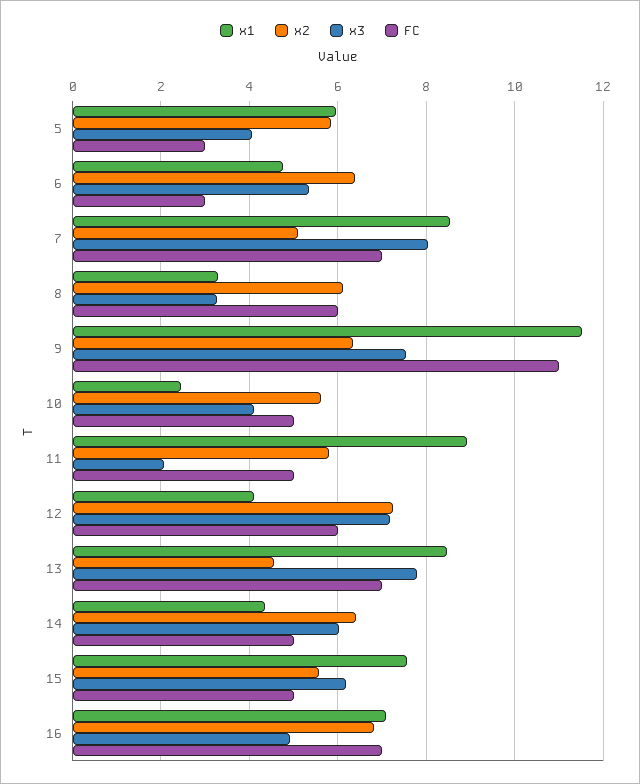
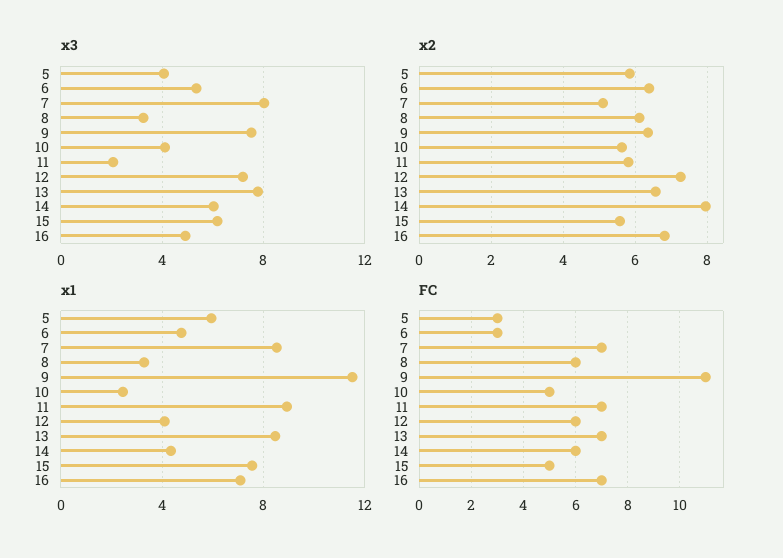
  {
    "x1": {
      "5": 6,
      "6": 4.8,
      "7": 8.6,
      "8": 3.2,
      "9": 11.6,
      "10": 2.4,
      "11": 9,
      "12": 4.2,
      "13": 8.4,
      "14": 4.4,
      "15": 7.6,
      "16": 7
    },
    "x2": {
      "5": 5.8,
      "6": 6.4,
      "7": 5.2,
      "8": 6.2,
      "9": 6.4,
      "10": 5.6,
      "11": 5.8,
      "12": 7.2,
-     "13": 4.6,
+     "13": 6.6,
-     "14": 6.4,
+     "14": 8,
      "15": 5.6,
      "16": 6.8
    },
    "x3": {
      "5": 4,
      "6": 5.4,
      "7": 8,
      "8": 3.2,
      "9": 7.6,
      "10": 4.2,
      "11": 2,
      "12": 7.2,
      "13": 7.8,
      "14": 6,
      "15": 6.2,
      "16": 5
    },
    "FC": {
      "5": 3,
      "6": 3,
      "7": 7,
      "8": 6,
      "9": 11,
      "10": 5,
-     "11": 5,
+     "11": 7,
      "12": 6,
      "13": 7,
-     "14": 5,
+     "14": 6,
      "15": 5,
      "16": 7
    }
  }

